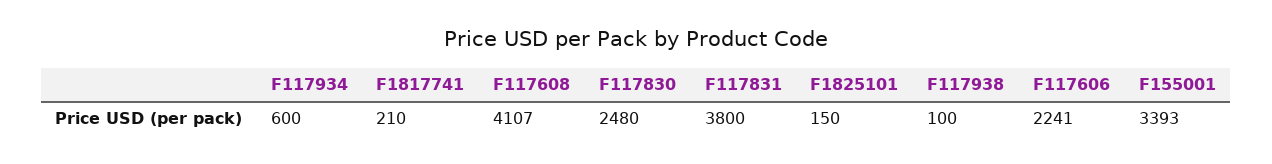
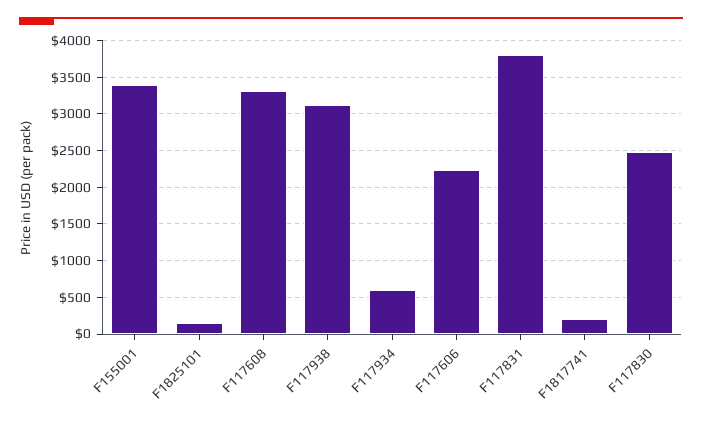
  {
    "F117934": 600,
    "F1817741": 210,
-   "F117608": 4107,
+   "F117608": 3300,
    "F117830": 2480,
    "F117831": 3800,
    "F1825101": 150,
-   "F117938": 100,
+   "F117938": 3100,
    "F117606": 2241,
    "F155001": 3393
  }

